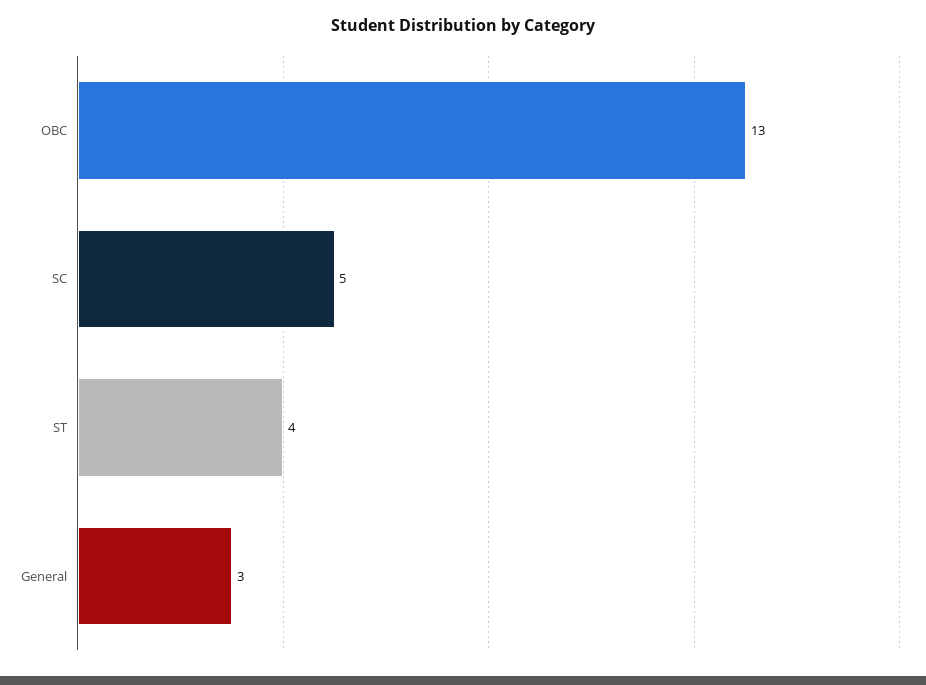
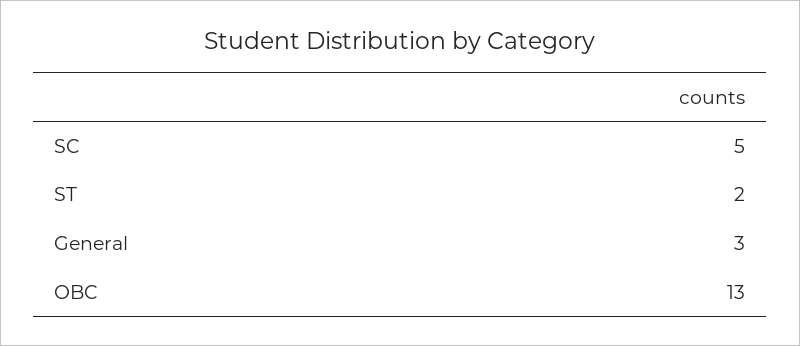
  {
    "OBC": 13,
    "SC": 5,
-   "ST": 4,
+   "ST": 2,
    "General": 3
  }

